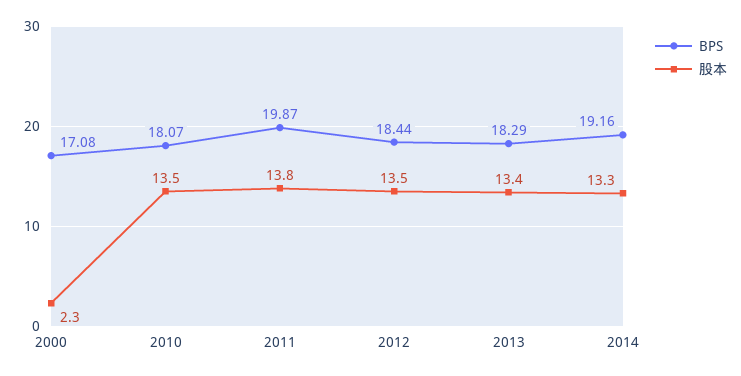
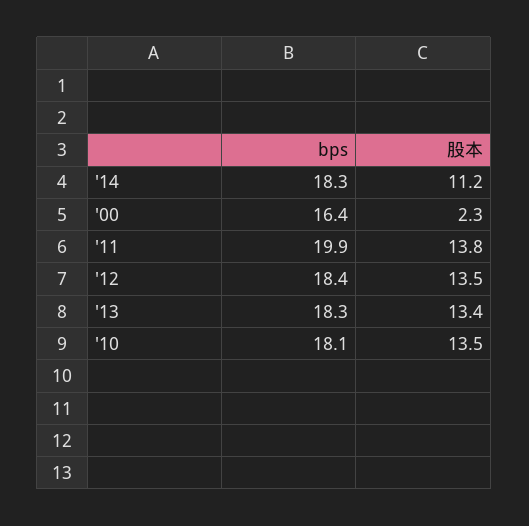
  {
    "BPS": {
-     "2000": 17.08,
+     "2000": 16.4,
      "2010": 18.07,
      "2011": 19.87,
      "2012": 18.44,
      "2013": 18.29,
-     "2014": 19.16
+     "2014": 18.3
    },
    "股本": {
      "2000": 2.3,
      "2010": 13.5,
      "2011": 13.8,
      "2012": 13.5,
      "2013": 13.4,
-     "2014": 13.3
+     "2014": 11.2
    }
  }

